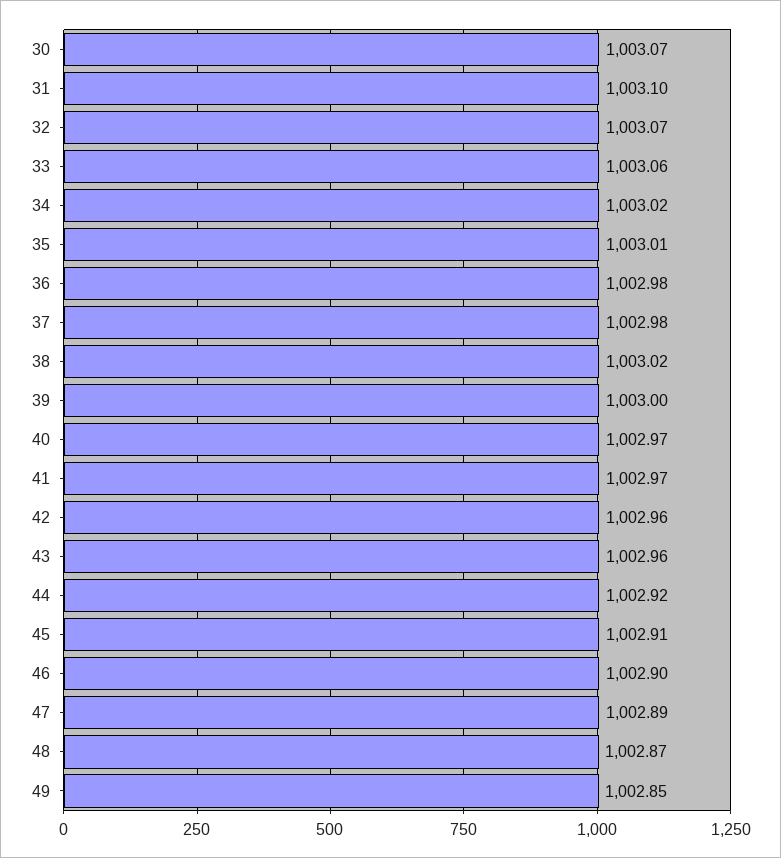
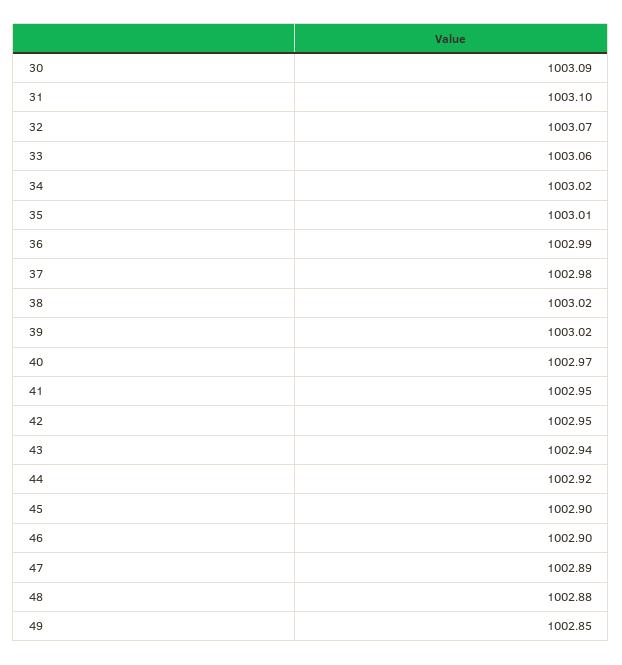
  {
-   "30": 1003.07,
+   "30": 1003.09,
    "31": 1003.1,
    "32": 1003.07,
    "33": 1003.06,
    "34": 1003.02,
    "35": 1003.01,
-   "36": 1002.98,
+   "36": 1002.99,
    "37": 1002.98,
    "38": 1003.02,
-   "39": 1003,
+   "39": 1003.02,
    "40": 1002.97,
-   "41": 1002.97,
+   "41": 1002.95,
-   "42": 1002.96,
+   "42": 1002.95,
-   "43": 1002.96,
+   "43": 1002.94,
    "44": 1002.92,
-   "45": 1002.91,
+   "45": 1002.9,
    "46": 1002.9,
    "47": 1002.89,
-   "48": 1002.87,
+   "48": 1002.88,
    "49": 1002.85
  }

